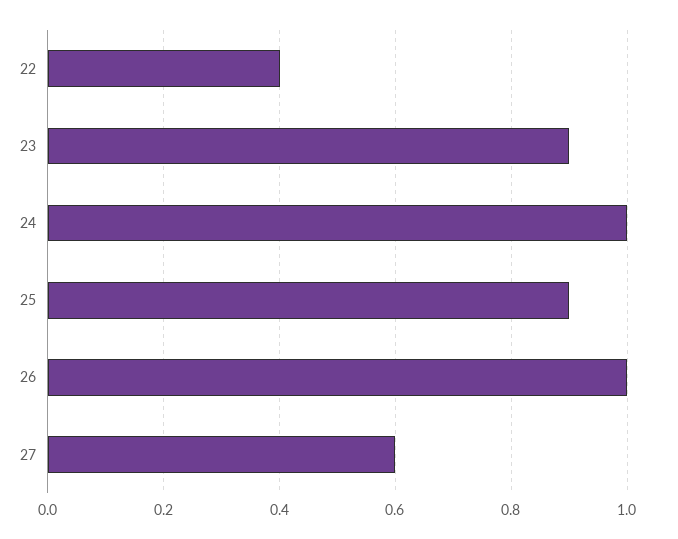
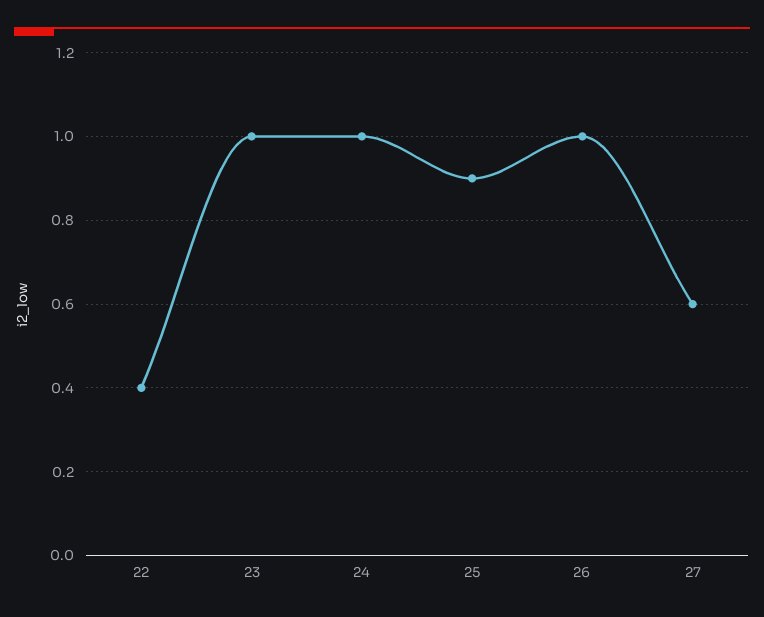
  {
    "22": 0.4,
-   "23": 0.9,
+   "23": 1,
    "24": 1,
    "25": 0.9,
    "26": 1,
    "27": 0.6
  }

